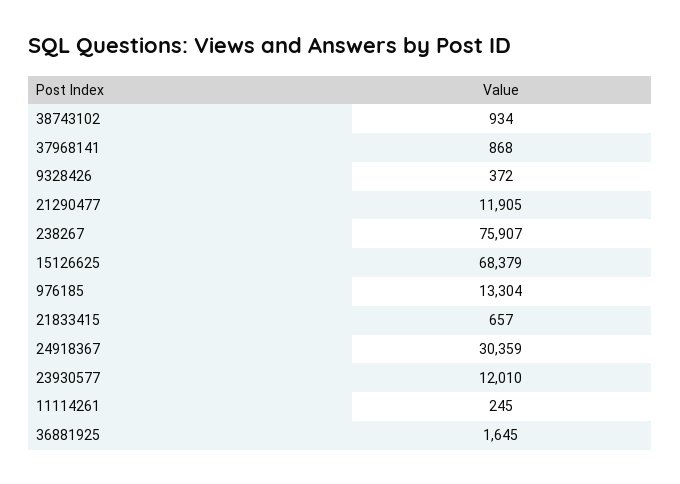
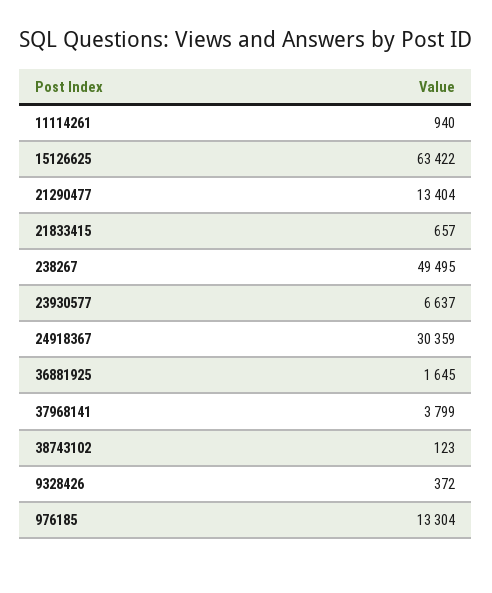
  {
-   "38743102": 934,
+   "38743102": 123,
-   "37968141": 868,
+   "37968141": 3799,
    "9328426": 372,
-   "21290477": 11905,
+   "21290477": 13404,
-   "238267": 75907,
+   "238267": 49495,
-   "15126625": 68379,
+   "15126625": 63422,
    "976185": 13304,
    "21833415": 657,
    "24918367": 30359,
-   "23930577": 12010,
+   "23930577": 6637,
-   "11114261": 245,
+   "11114261": 940,
    "36881925": 1645
  }

